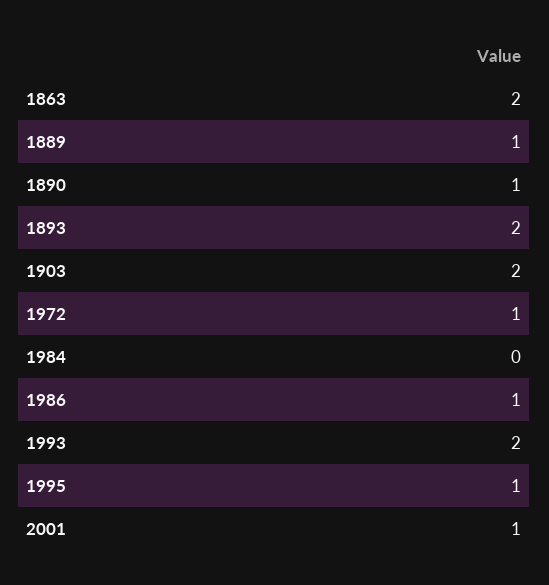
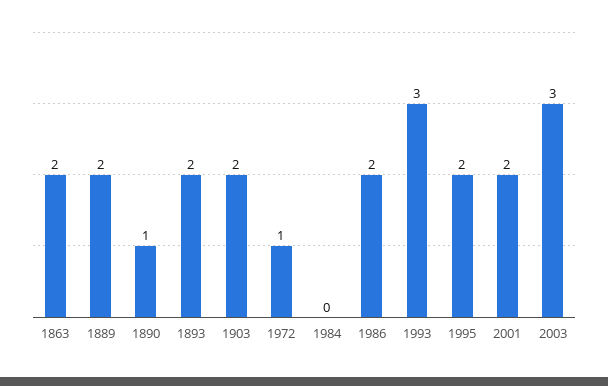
  {
    "1863": 2,
-   "1889": 1,
+   "1889": 2,
    "1890": 1,
    "1893": 2,
    "1903": 2,
    "1972": 1,
    "1984": 0,
-   "1986": 1,
+   "1986": 2,
-   "1993": 2,
+   "1993": 3,
-   "1995": 1,
+   "1995": 2,
-   "2001": 1
+   "2001": 2,
+   "2003": 3
  }

